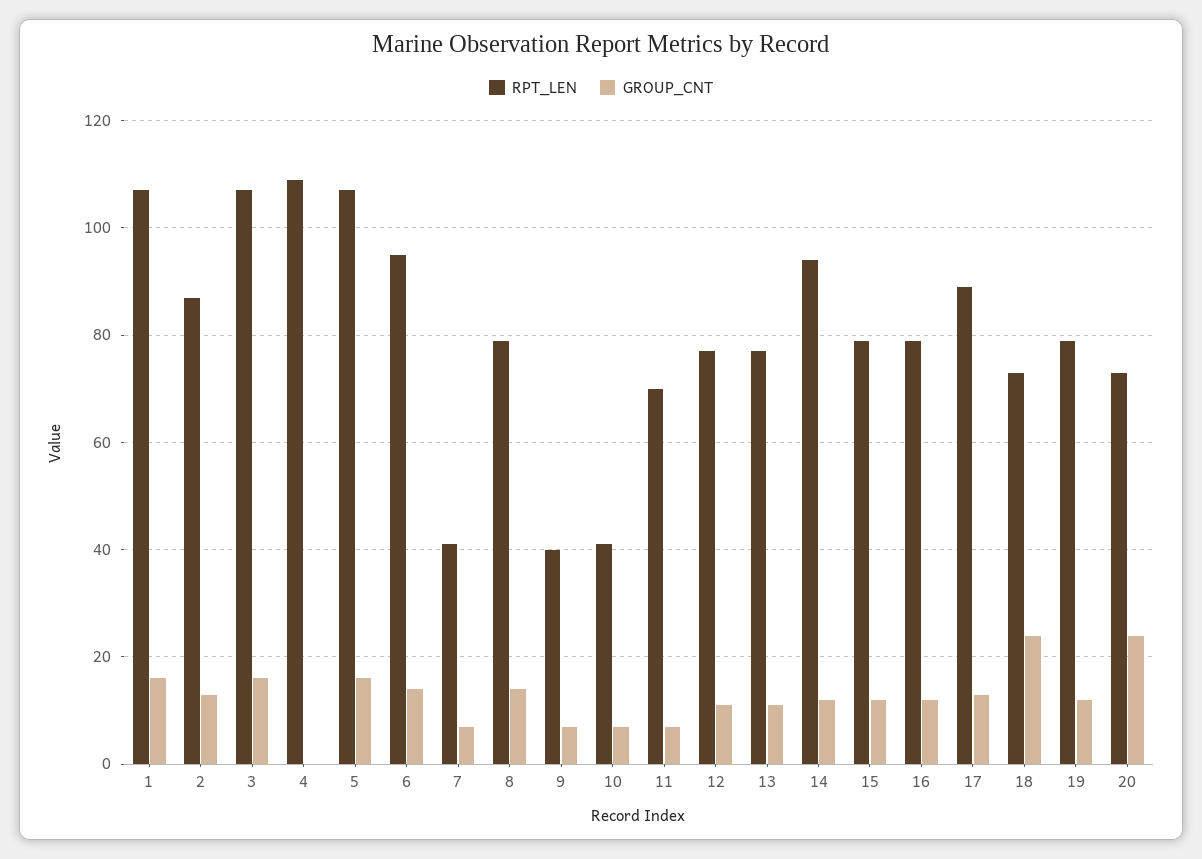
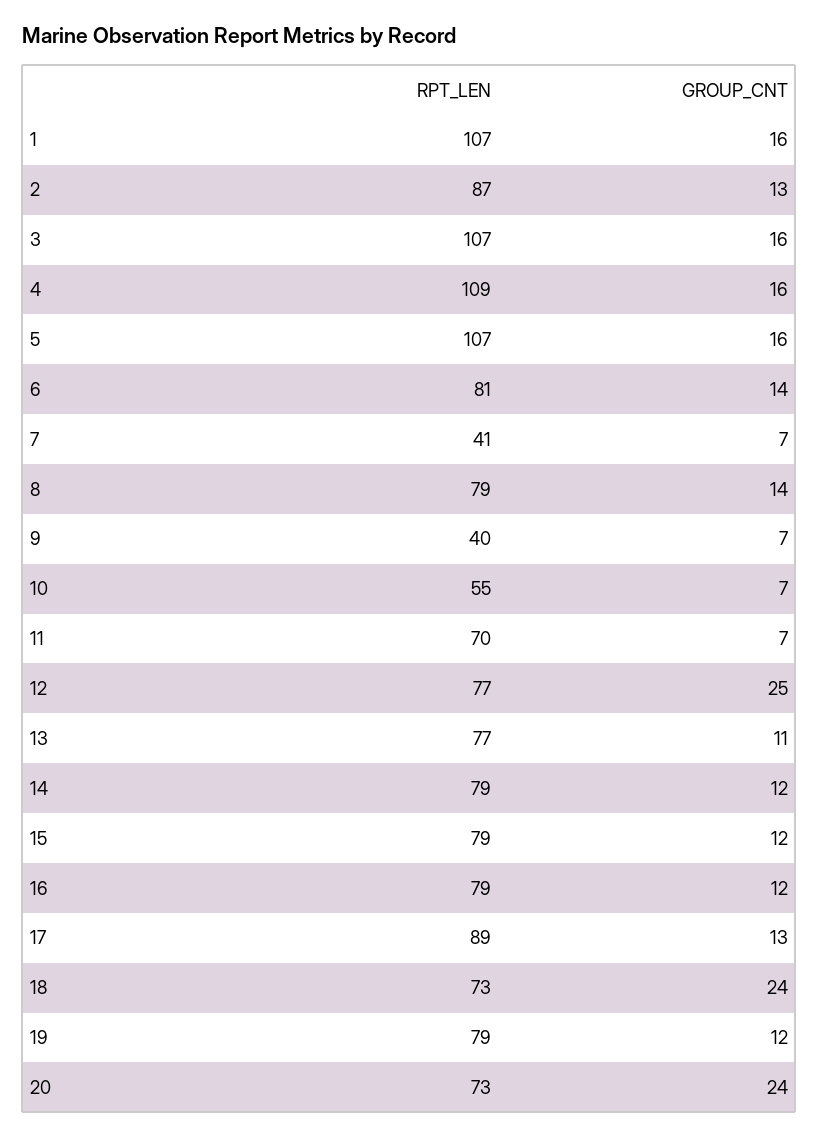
  {
    "RPT_LEN": {
      "1": 107,
      "2": 87,
      "3": 107,
      "4": 109,
      "5": 107,
-     "6": 95,
+     "6": 81,
      "7": 41,
      "8": 79,
      "9": 40,
-     "10": 40,
+     "10": 55,
      "11": 70,
      "12": 77,
      "13": 77,
-     "14": 95,
+     "14": 79,
      "15": 79,
      "16": 79,
      "17": 89,
      "18": 73,
      "19": 79,
      "20": 73
    },
    "GROUP_CNT": {
      "1": 16,
      "2": 13,
      "3": 16,
-     "4": 0,
+     "4": 16,
      "5": 16,
      "6": 14,
      "7": 7,
      "8": 14,
      "9": 7,
      "10": 7,
      "11": 7,
-     "12": 10,
+     "12": 25,
      "13": 11,
      "14": 12,
      "15": 12,
      "16": 12,
      "17": 13,
      "18": 24,
      "19": 12,
      "20": 24
    }
  }

